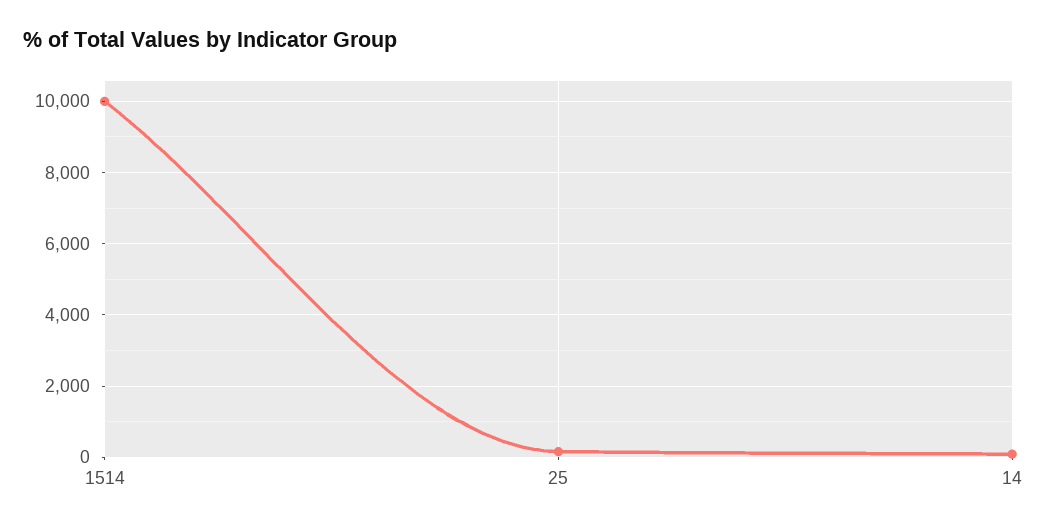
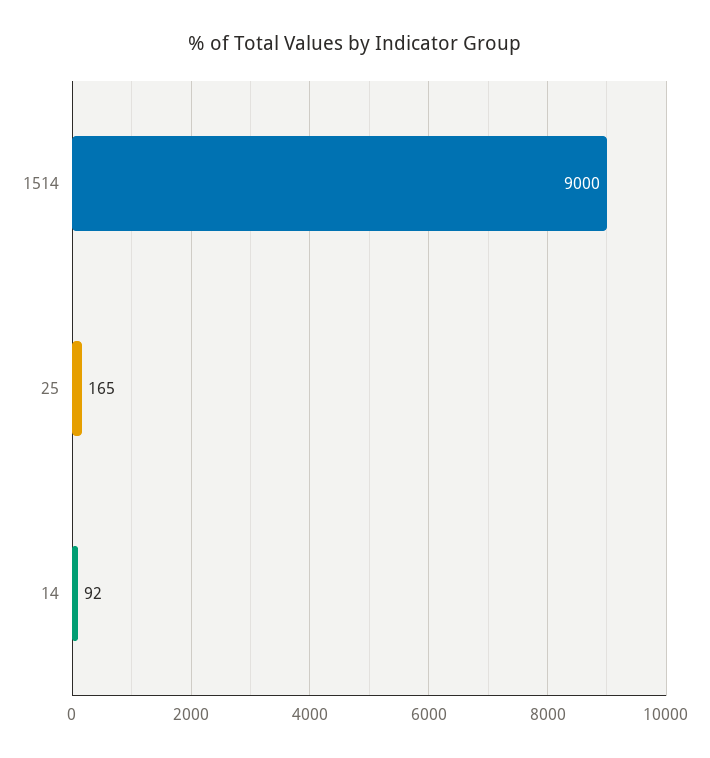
  {
-   "1514": 10000,
+   "1514": 9000,
    "25": 165,
    "14": 92
  }

